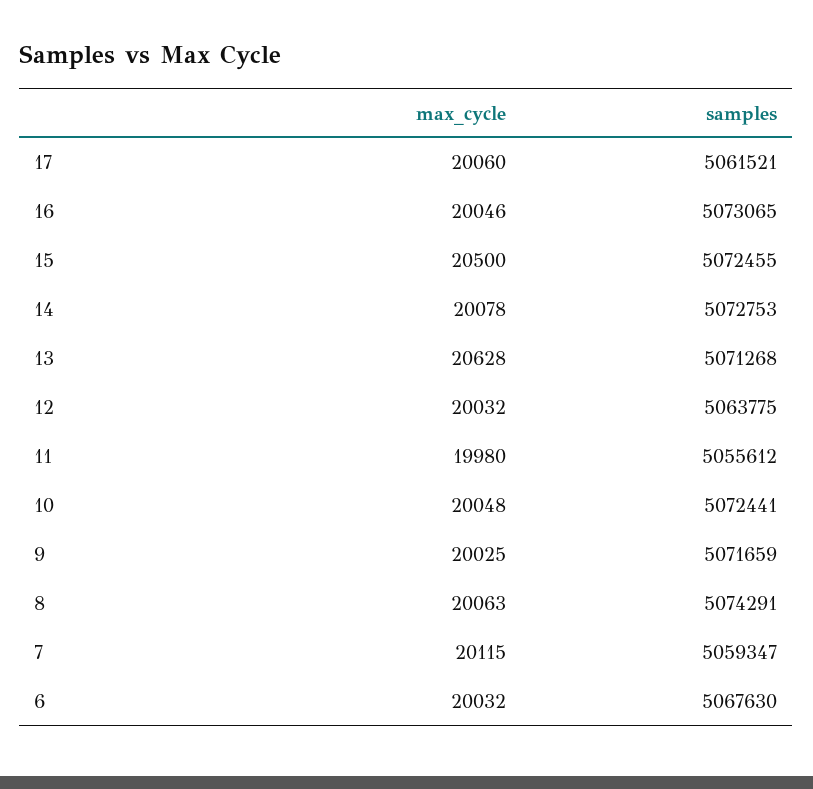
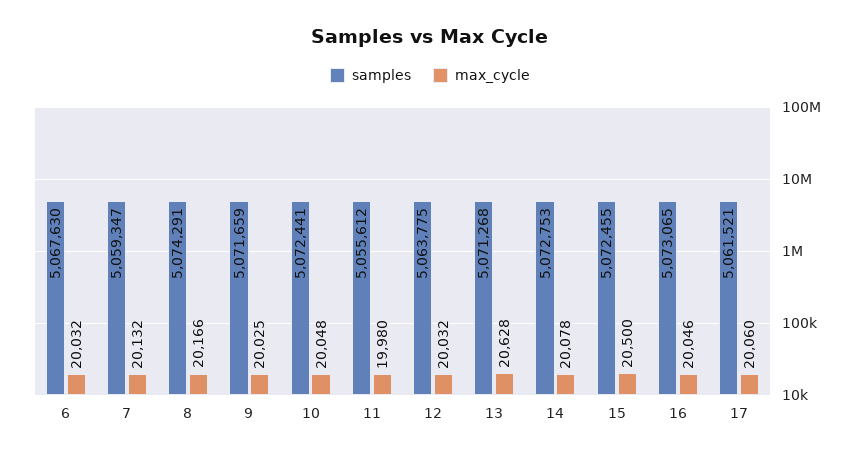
  {
    "max_cycle": {
      "17": 20060,
      "16": 20046,
      "15": 20500,
      "14": 20078,
      "13": 20628,
      "12": 20032,
      "11": 19980,
      "10": 20048,
      "9": 20025,
-     "8": 20063,
+     "8": 20166,
-     "7": 20115,
+     "7": 20132,
      "6": 20032
    },
    "samples": {
      "17": 5061521,
      "16": 5073065,
      "15": 5072455,
      "14": 5072753,
      "13": 5071268,
      "12": 5063775,
      "11": 5055612,
      "10": 5072441,
      "9": 5071659,
      "8": 5074291,
      "7": 5059347,
      "6": 5067630
    }
  }

